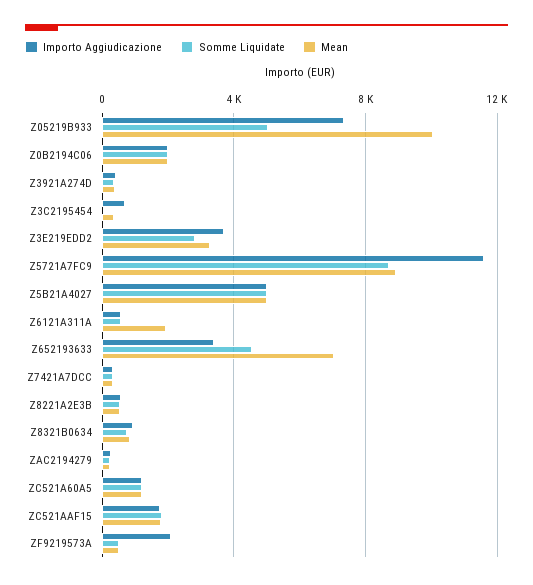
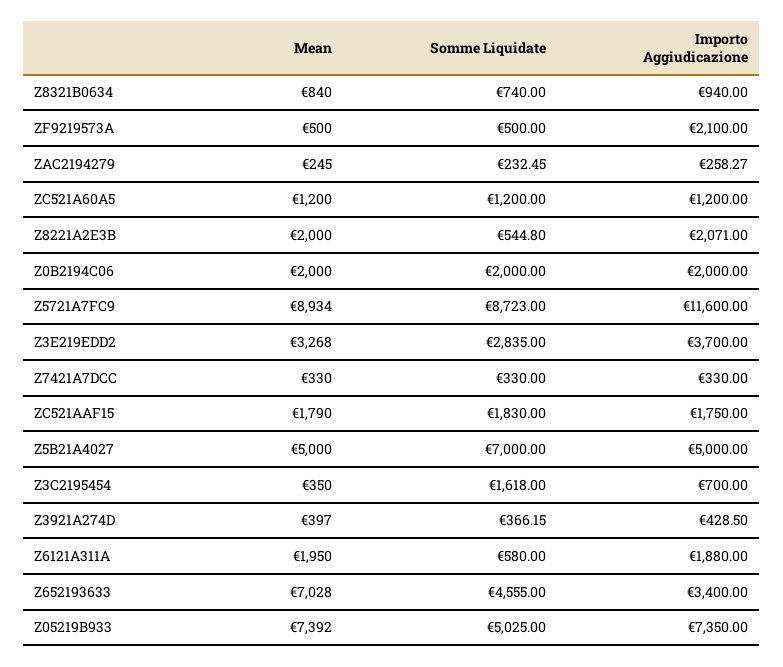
  {
    "Importo Aggiudicazione": {
      "Z05219B933": 7350,
      "Z0B2194C06": 2000,
      "Z3921A274D": 428.5,
      "Z3C2195454": 700,
      "Z3E219EDD2": 3700,
      "Z5721A7FC9": 11600,
      "Z5B21A4027": 5000,
-     "Z6121A311A": 500,
+     "Z6121A311A": 1880,
      "Z652193633": 3400,
      "Z7421A7DCC": 330,
-     "Z8221A2E3B": 500,
+     "Z8221A2E3B": 2071,
      "Z8321B0634": 940,
      "ZAC2194279": 258.27,
      "ZC521A60A5": 1200,
      "ZC521AAF15": 1750,
      "ZF9219573A": 2100
    },
    "Somme Liquidate": {
      "Z05219B933": 5025,
      "Z0B2194C06": 2000,
      "Z3921A274D": 366.15,
-     "Z3C2195454": 0,
+     "Z3C2195454": 1618,
      "Z3E219EDD2": 2835,
      "Z5721A7FC9": 8723,
-     "Z5B21A4027": 5000,
+     "Z5B21A4027": 7000,
      "Z6121A311A": 580,
      "Z652193633": 4555,
      "Z7421A7DCC": 330,
      "Z8221A2E3B": 544.8,
      "Z8321B0634": 740,
      "ZAC2194279": 232.45,
      "ZC521A60A5": 1200,
      "ZC521AAF15": 1830,
      "ZF9219573A": 500
    },
    "Mean": {
-     "Z05219B933": 10000,
+     "Z05219B933": 7392,
      "Z0B2194C06": 2000,
      "Z3921A274D": 397,
      "Z3C2195454": 350,
      "Z3E219EDD2": 3268,
      "Z5721A7FC9": 8934,
      "Z5B21A4027": 5000,
      "Z6121A311A": 1950,
      "Z652193633": 7028,
      "Z7421A7DCC": 330,
-     "Z8221A2E3B": 500,
+     "Z8221A2E3B": 2000,
      "Z8321B0634": 840,
      "ZAC2194279": 245,
      "ZC521A60A5": 1200,
      "ZC521AAF15": 1790,
      "ZF9219573A": 500
    }
  }

